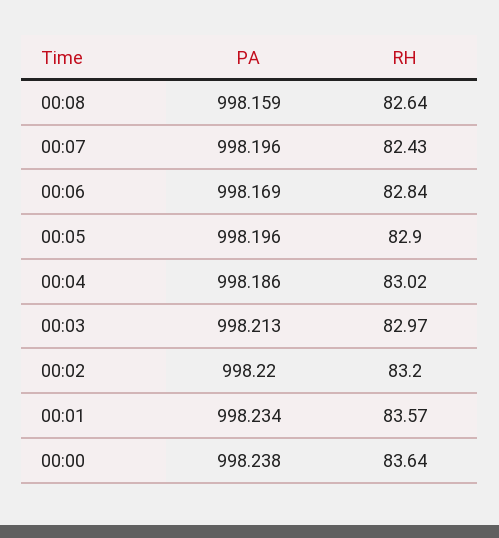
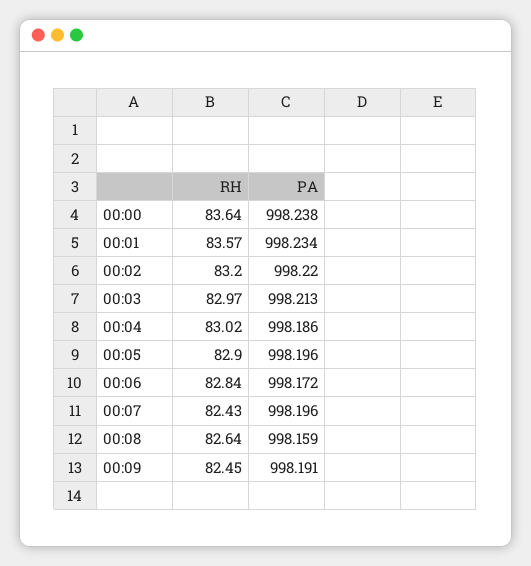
  {
    "PA": {
      "00:08": 998.159,
      "00:07": 998.196,
-     "00:06": 998.169,
+     "00:06": 998.172,
      "00:05": 998.196,
      "00:04": 998.186,
      "00:03": 998.213,
      "00:02": 998.22,
      "00:01": 998.234,
-     "00:00": 998.238
+     "00:00": 998.238,
+     "00:09": 998.191
    },
    "RH": {
      "00:08": 82.64,
      "00:07": 82.43,
      "00:06": 82.84,
      "00:05": 82.9,
      "00:04": 83.02,
      "00:03": 82.97,
      "00:02": 83.2,
      "00:01": 83.57,
-     "00:00": 83.64
+     "00:00": 83.64,
+     "00:09": 82.45
    }
  }

